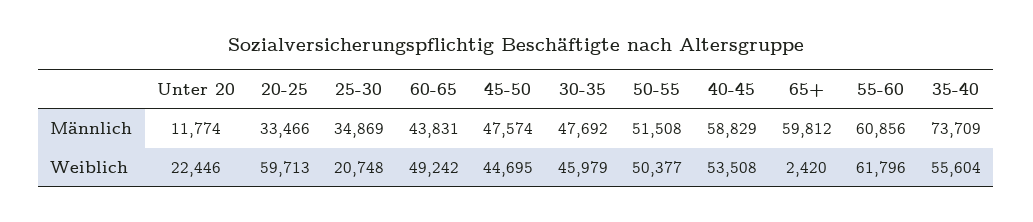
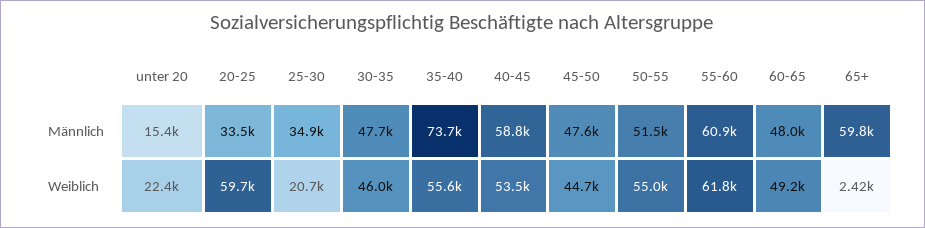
  {
    "Unter 20": {
-     "Männlich": 11774,
+     "Männlich": 15400,
      "Weiblich": 22446
    },
    "20-25": {
      "Männlich": 33466,
      "Weiblich": 59713
    },
    "25-30": {
      "Männlich": 34869,
      "Weiblich": 20748
    },
    "60-65": {
-     "Männlich": 43831,
+     "Männlich": 48000,
      "Weiblich": 49242
    },
    "45-50": {
      "Männlich": 47574,
      "Weiblich": 44695
    },
    "30-35": {
      "Männlich": 47692,
      "Weiblich": 45979
    },
    "50-55": {
      "Männlich": 51508,
-     "Weiblich": 50377
+     "Weiblich": 55000
    },
    "40-45": {
      "Männlich": 58829,
      "Weiblich": 53508
    },
    "65+": {
      "Männlich": 59812,
      "Weiblich": 2420
    },
    "55-60": {
      "Männlich": 60856,
      "Weiblich": 61796
    },
    "35-40": {
      "Männlich": 73709,
      "Weiblich": 55604
    }
  }

